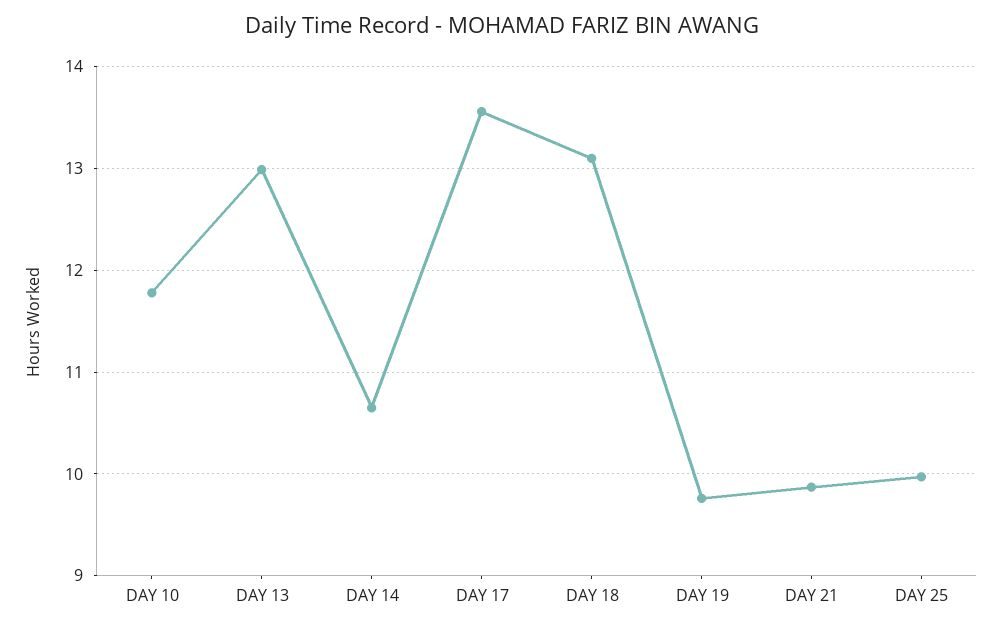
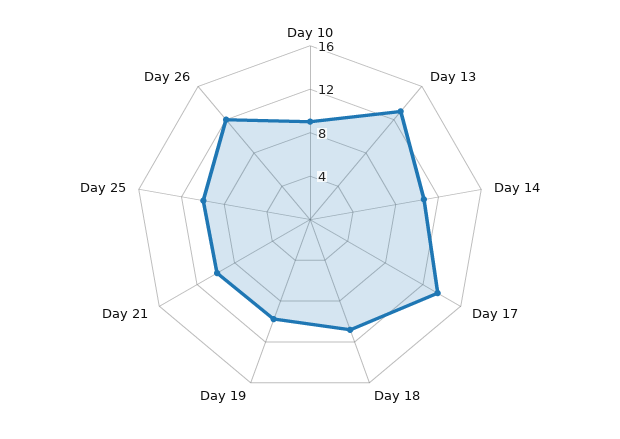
  {
-   "DAY 10": 11.8,
+   "DAY 10": 9,
    "DAY 13": 13,
    "DAY 14": 10.7,
    "DAY 17": 13.6,
-   "DAY 18": 13.1,
+   "DAY 18": 11,
    "DAY 19": 9.8,
    "DAY 21": 9.9,
-   "DAY 25": 10
+   "DAY 25": 10,
+   "Day 26": 12
  }

